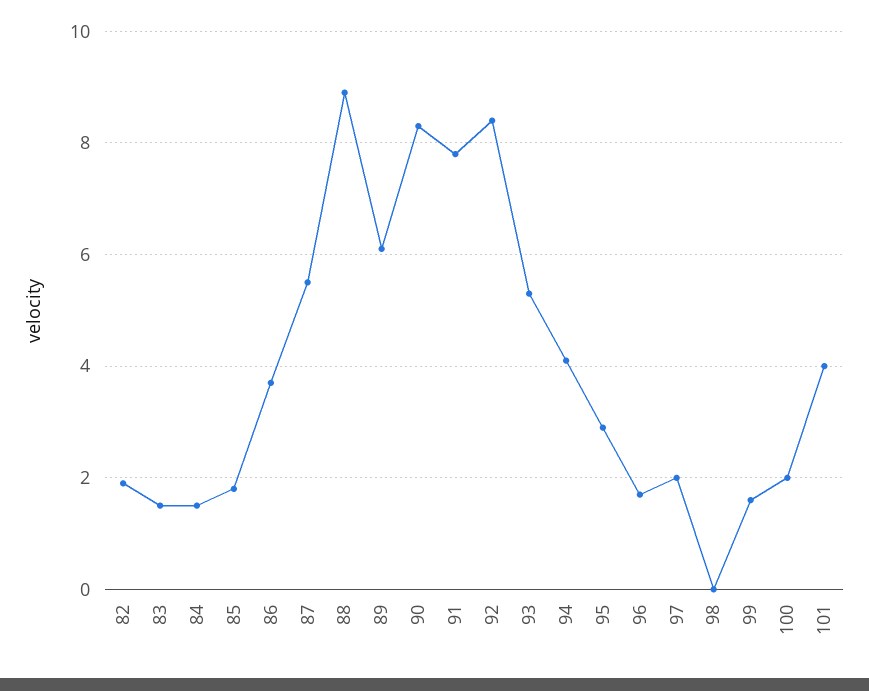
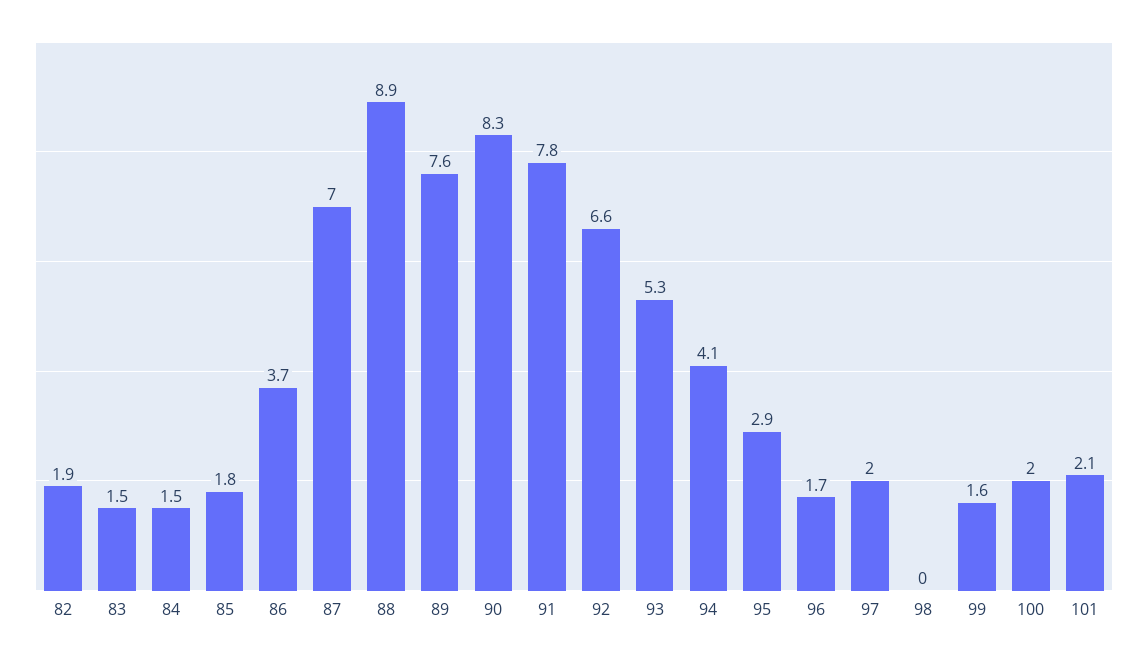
  {
    "82": 1.9,
    "83": 1.5,
    "84": 1.5,
    "85": 1.8,
    "86": 3.7,
-   "87": 5.5,
+   "87": 7,
    "88": 8.9,
-   "89": 6,
+   "89": 7.6,
    "90": 8.3,
    "91": 7.8,
-   "92": 8.5,
+   "92": 6.6,
    "93": 5.3,
    "94": 4.1,
    "95": 2.9,
    "96": 1.7,
    "97": 2,
    "98": 0,
    "99": 1.6,
    "100": 2,
-   "101": 4
+   "101": 2.1
  }

